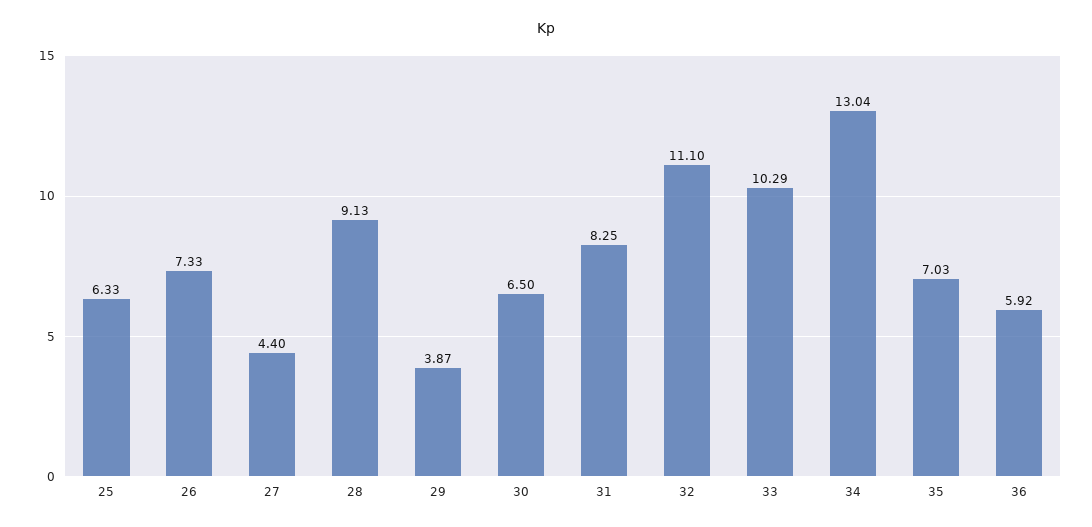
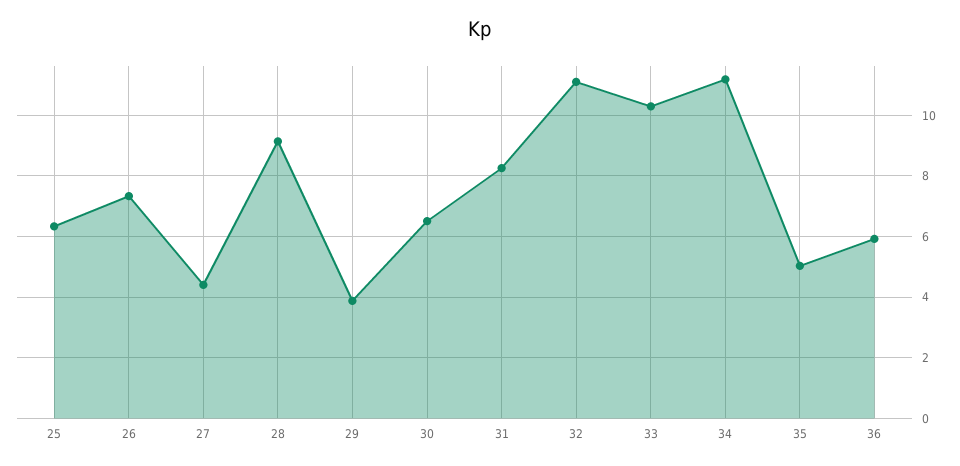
  {
    "25": 6.33,
    "26": 7.33,
    "27": 4.4,
    "28": 9.13,
    "29": 3.87,
    "30": 6.5,
    "31": 8.25,
    "32": 11.1,
    "33": 10.29,
-   "34": 13.04,
+   "34": 11.2,
-   "35": 7.03,
+   "35": 5,
    "36": 5.92
  }

